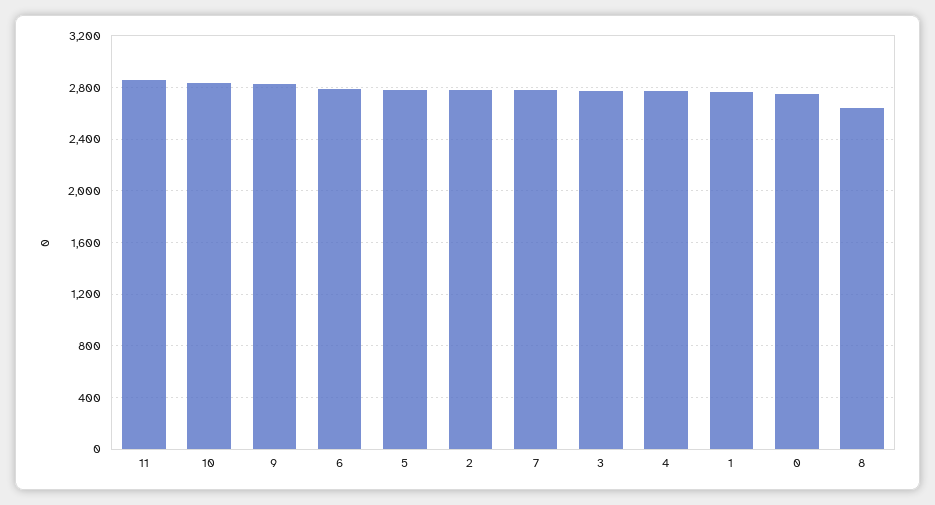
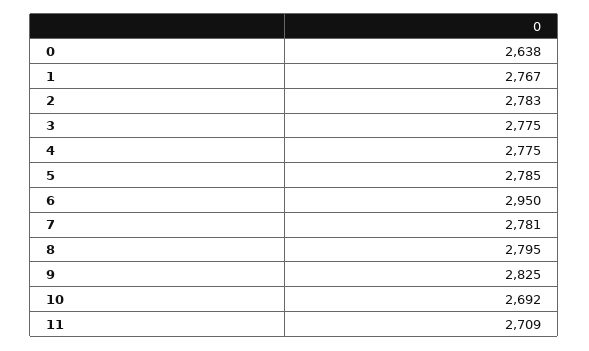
  {
-   "11": 2850,
+   "11": 2709,
-   "10": 2850,
+   "10": 2692,
    "9": 2825,
-   "6": 2800,
+   "6": 2950,
    "5": 2785,
    "2": 2783,
    "7": 2781,
    "3": 2775,
    "4": 2775,
    "1": 2767,
-   "0": 2750,
+   "0": 2638,
-   "8": 2650
+   "8": 2795
  }

